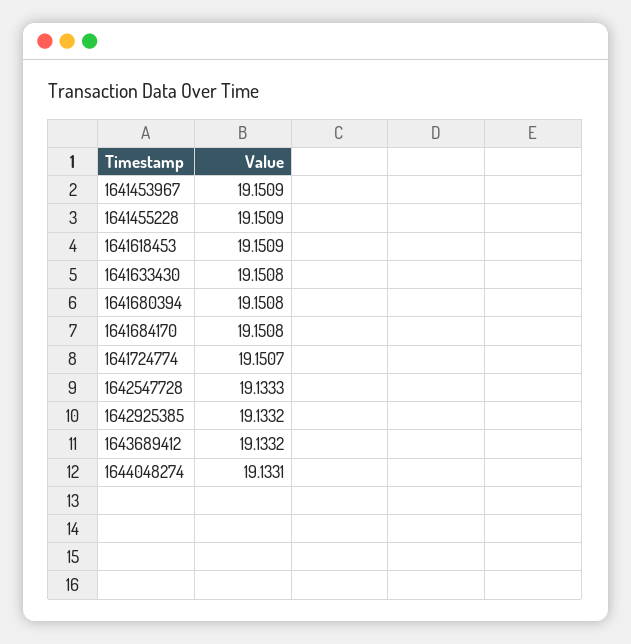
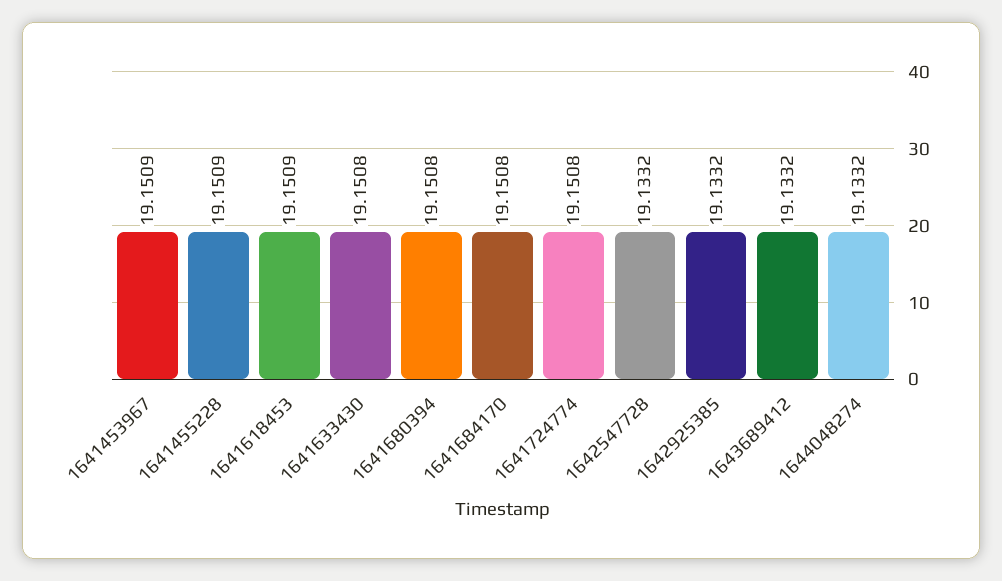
  {
    "1641453967": 19.1509,
    "1641455228": 19.1509,
    "1641618453": 19.1509,
    "1641633430": 19.1508,
    "1641680394": 19.1508,
    "1641684170": 19.1508,
-   "1641724774": 19.1507,
+   "1641724774": 19.1508,
-   "1642547728": 19.1333,
+   "1642547728": 19.1332,
    "1642925385": 19.1332,
    "1643689412": 19.1332,
-   "1644048274": 19.1331
+   "1644048274": 19.1332
  }

